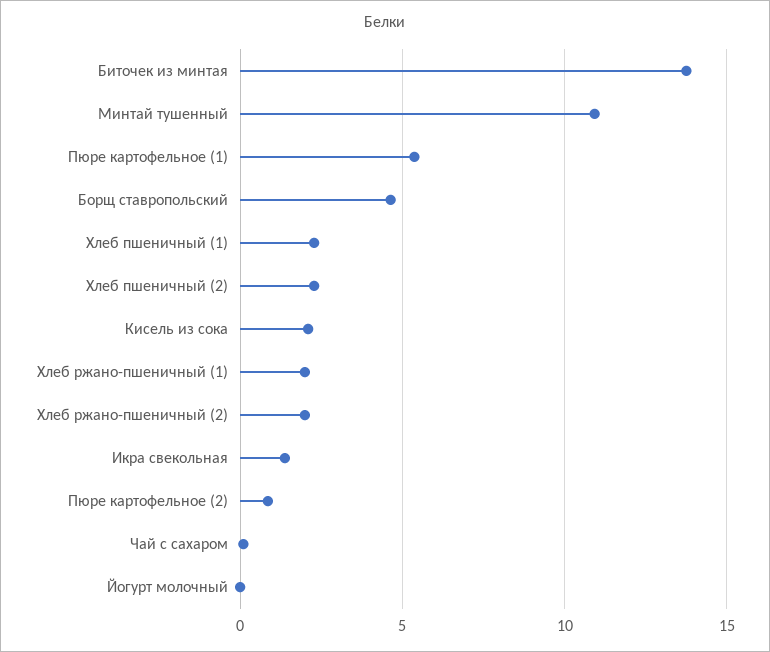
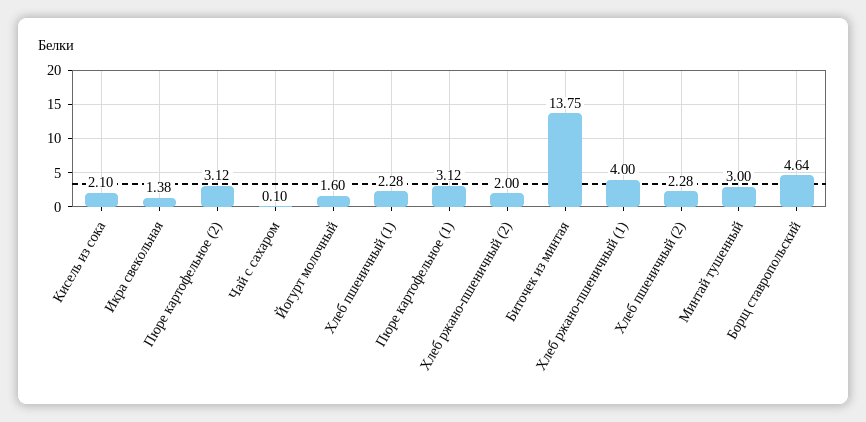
  {
    "Биточек из минтая": 13.75,
-   "Минтай тушенный": 11,
+   "Минтай тушенный": 3,
-   "Пюре картофельное (1)": 5.5,
+   "Пюре картофельное (1)": 3.12,
    "Борщ ставропольский": 4.64,
    "Хлеб пшеничный (1)": 2.28,
    "Хлеб пшеничный (2)": 2.28,
    "Кисель из сока": 2.1,
-   "Хлеб ржано-пшеничный (1)": 2,
+   "Хлеб ржано-пшеничный (1)": 4,
    "Хлеб ржано-пшеничный (2)": 2,
    "Икра свекольная": 1.38,
-   "Пюре картофельное (2)": 1,
+   "Пюре картофельное (2)": 3.12,
    "Чай с сахаром": 0.1,
-   "Йогурт молочный": 0
+   "Йогурт молочный": 1.6
  }

